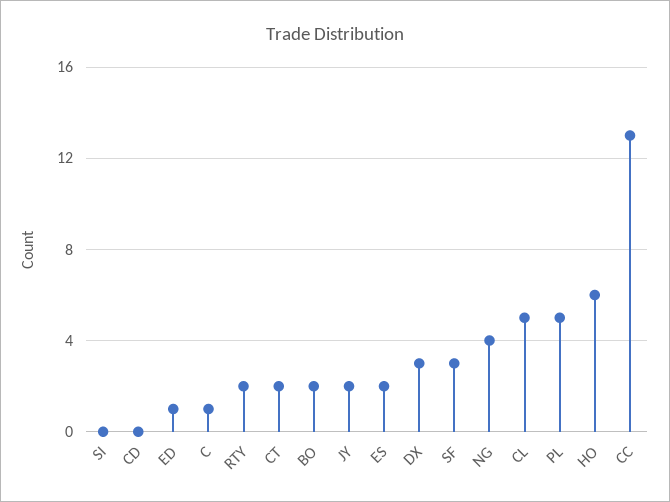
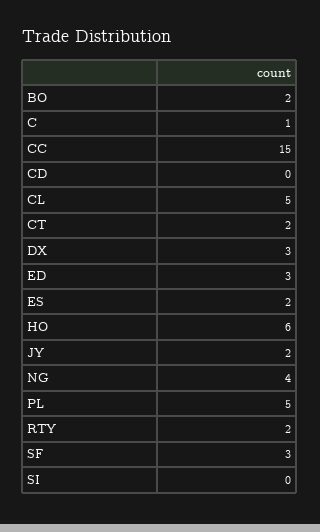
  {
    "SI": 0,
    "CD": 0,
-   "ED": 1,
+   "ED": 3,
    "C": 1,
    "RTY": 2,
    "CT": 2,
    "BO": 2,
    "JY": 2,
    "ES": 2,
    "DX": 3,
    "SF": 3,
    "NG": 4,
    "CL": 5,
    "PL": 5,
    "HO": 6,
-   "CC": 13
+   "CC": 15
  }

